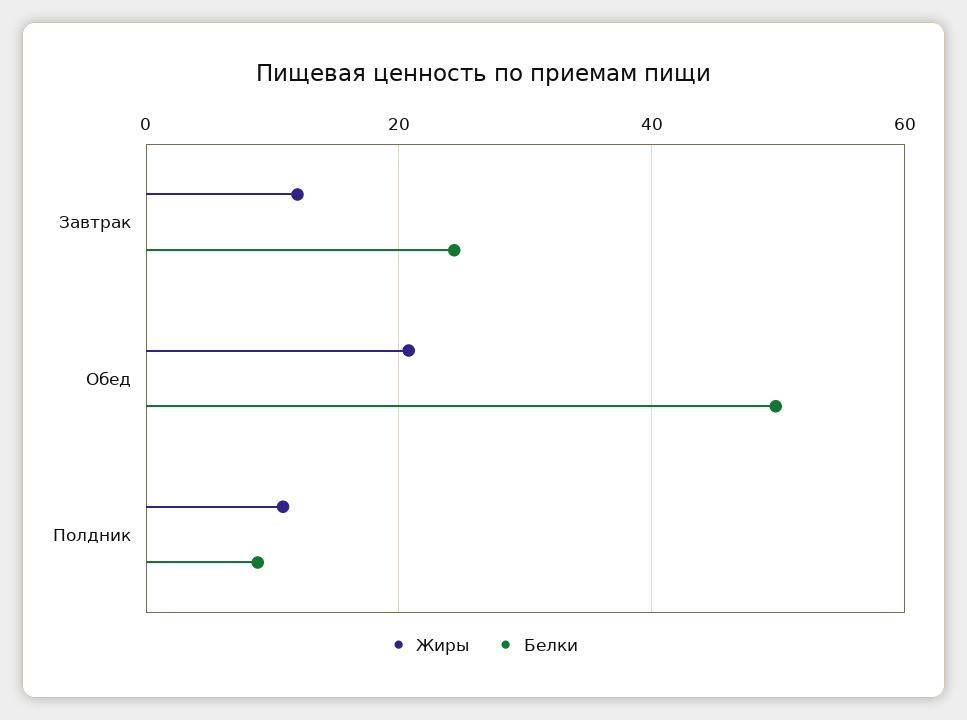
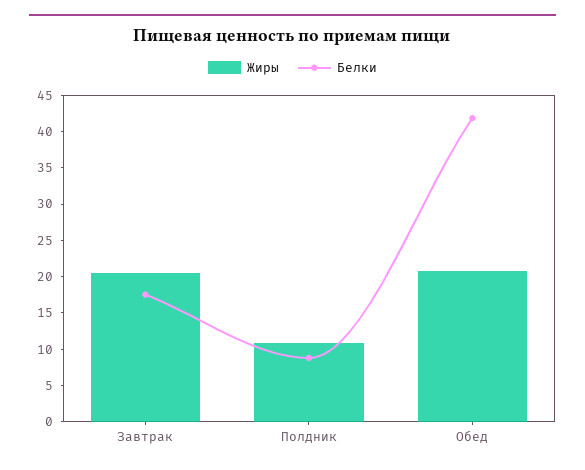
  {
    "Жиры": {
-     "Завтрак": 12,
+     "Завтрак": 20,
      "Обед": 20,
      "Полдник": 10
    },
    "Белки": {
-     "Завтрак": 24,
+     "Завтрак": 17.5,
-     "Обед": 50,
+     "Обед": 42.5,
      "Полдник": 8
    }
  }

